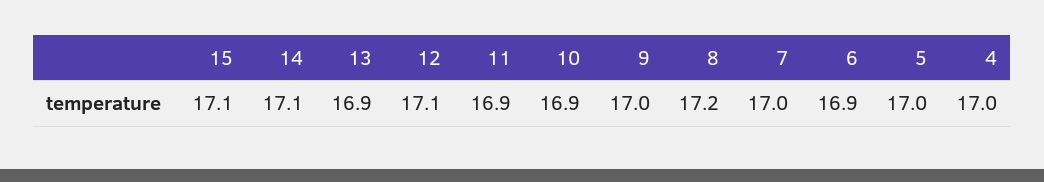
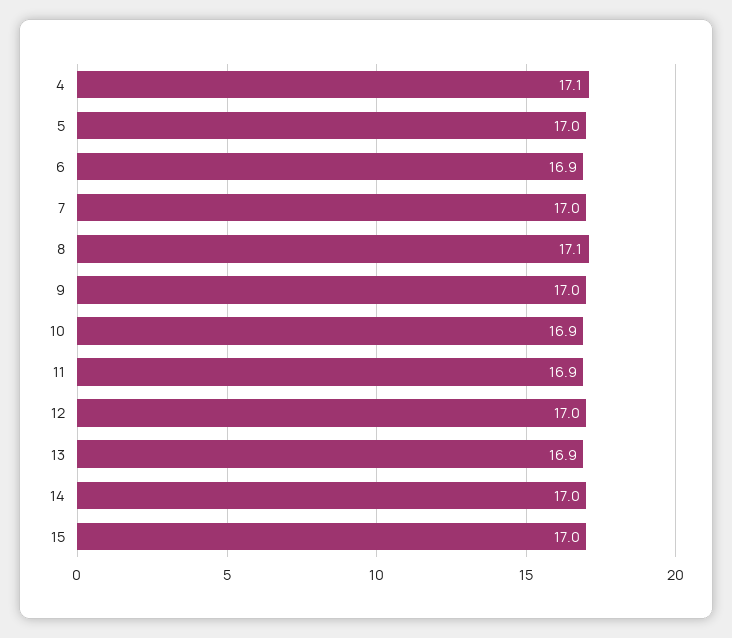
  {
-   "15": 17.1,
+   "15": 17,
-   "14": 17.1,
+   "14": 17,
    "13": 16.9,
-   "12": 17.1,
+   "12": 17,
    "11": 16.9,
    "10": 16.9,
    "9": 17,
-   "8": 17.2,
+   "8": 17.1,
    "7": 17,
    "6": 16.9,
    "5": 17,
-   "4": 17
+   "4": 17.1
  }

